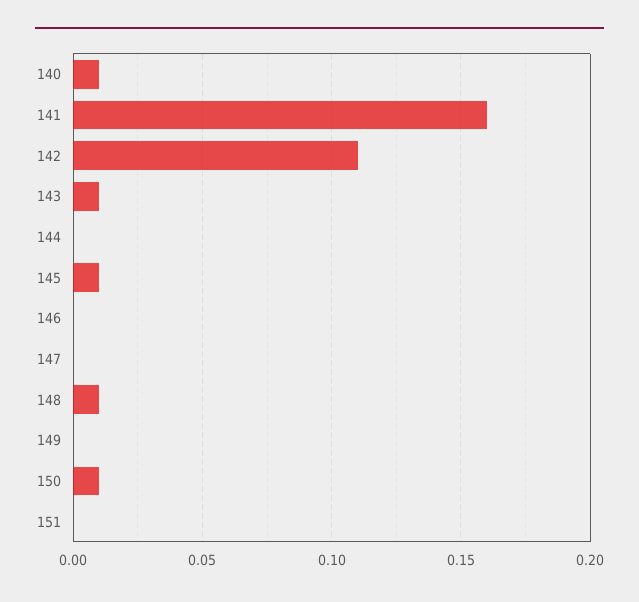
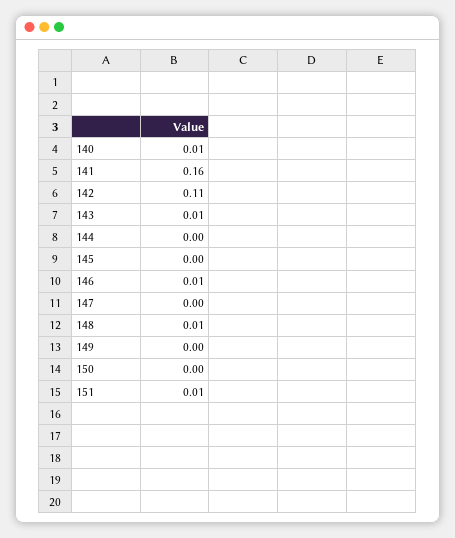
  {
    "140": 0.01,
    "141": 0.16,
    "142": 0.11,
    "143": 0.01,
    "144": 0,
-   "145": 0.01,
+   "145": 0,
-   "146": 0,
+   "146": 0.01,
    "147": 0,
    "148": 0.01,
    "149": 0,
-   "150": 0.01,
+   "150": 0,
-   "151": 0
+   "151": 0.01
  }

